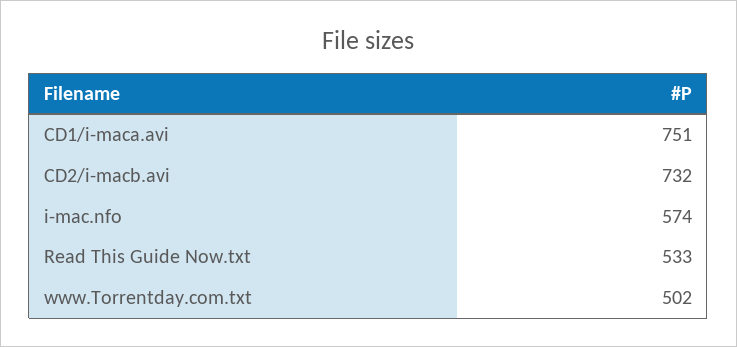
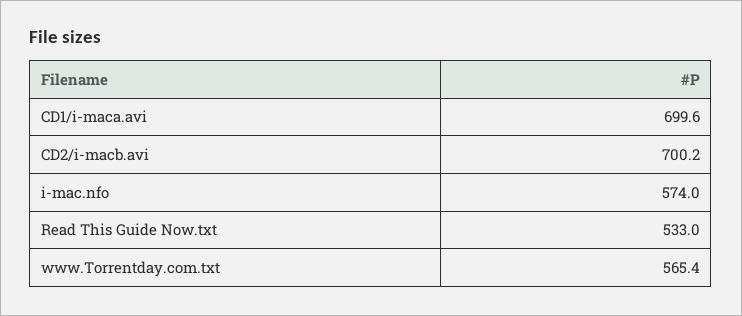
  {
-   "CD1/i-maca.avi": 751,
+   "CD1/i-maca.avi": 699.6,
-   "CD2/i-macb.avi": 732,
+   "CD2/i-macb.avi": 700.2,
    "i-mac.nfo": 574,
    "Read This Guide Now.txt": 533,
-   "www.Torrentday.com.txt": 502
+   "www.Torrentday.com.txt": 565.4
  }

